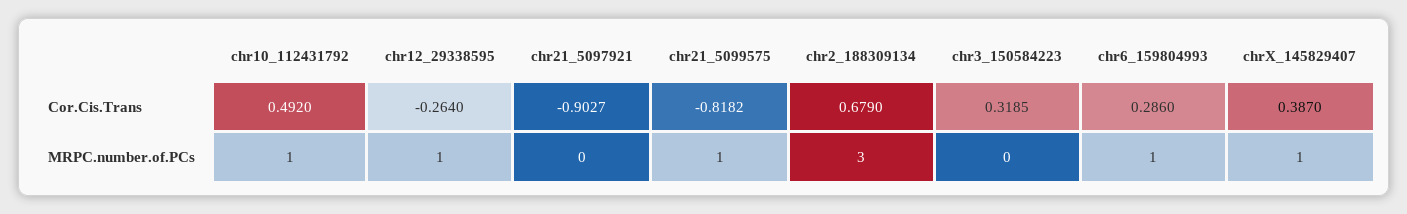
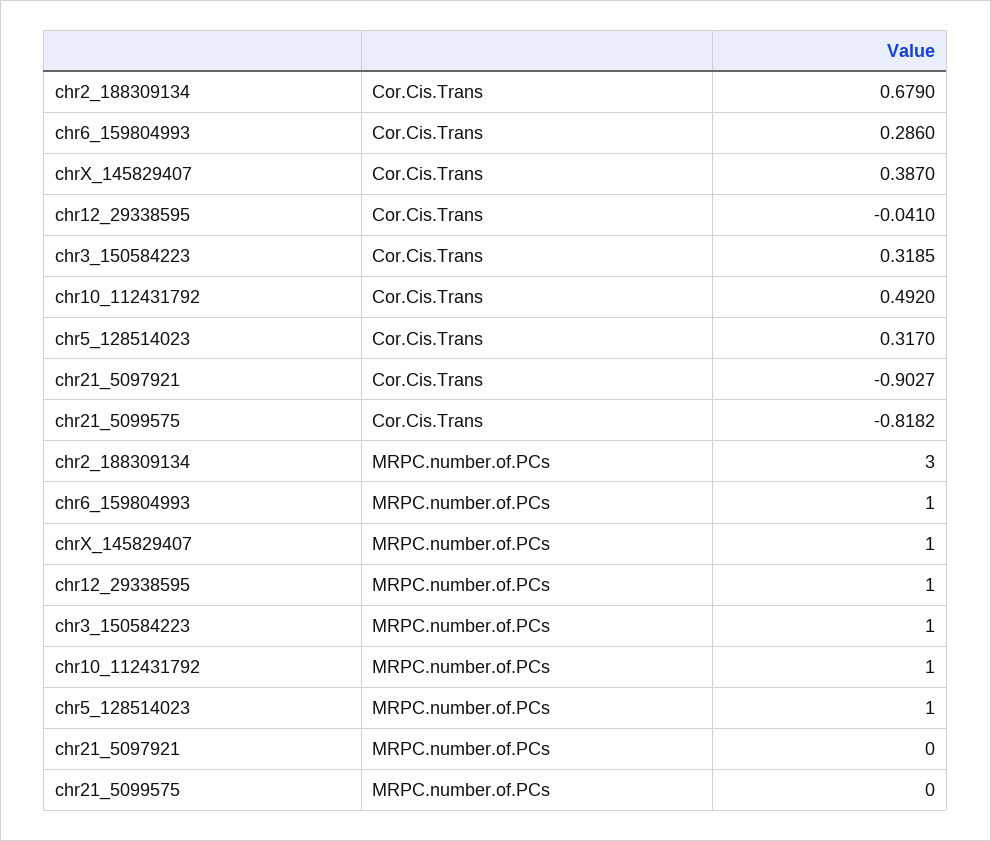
  {
    "chr10_112431792": {
      "Cor.Cis.Trans": 0.492,
      "MRPC.number.of.PCs": 1
    },
    "chr12_29338595": {
-     "Cor.Cis.Trans": -0.264,
+     "Cor.Cis.Trans": -0.041,
      "MRPC.number.of.PCs": 1
    },
    "chr21_5097921": {
      "Cor.Cis.Trans": -0.9027,
      "MRPC.number.of.PCs": 0
    },
    "chr21_5099575": {
      "Cor.Cis.Trans": -0.8182,
-     "MRPC.number.of.PCs": 1
+     "MRPC.number.of.PCs": 0
    },
    "chr2_188309134": {
      "Cor.Cis.Trans": 0.679,
      "MRPC.number.of.PCs": 3
    },
    "chr3_150584223": {
      "Cor.Cis.Trans": 0.3185,
-     "MRPC.number.of.PCs": 0
+     "MRPC.number.of.PCs": 1
    },
    "chr6_159804993": {
      "Cor.Cis.Trans": 0.286,
      "MRPC.number.of.PCs": 1
    },
    "chrX_145829407": {
      "Cor.Cis.Trans": 0.387,
      "MRPC.number.of.PCs": 1
-   }
+   },
+   "chr5_128514023": {
+     "Cor.Cis.Trans": 0.317,
+     "MRPC.number.of.PCs": 1
+   }
  }

